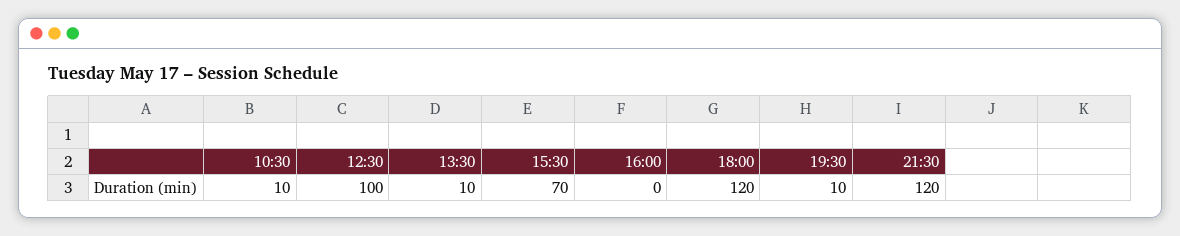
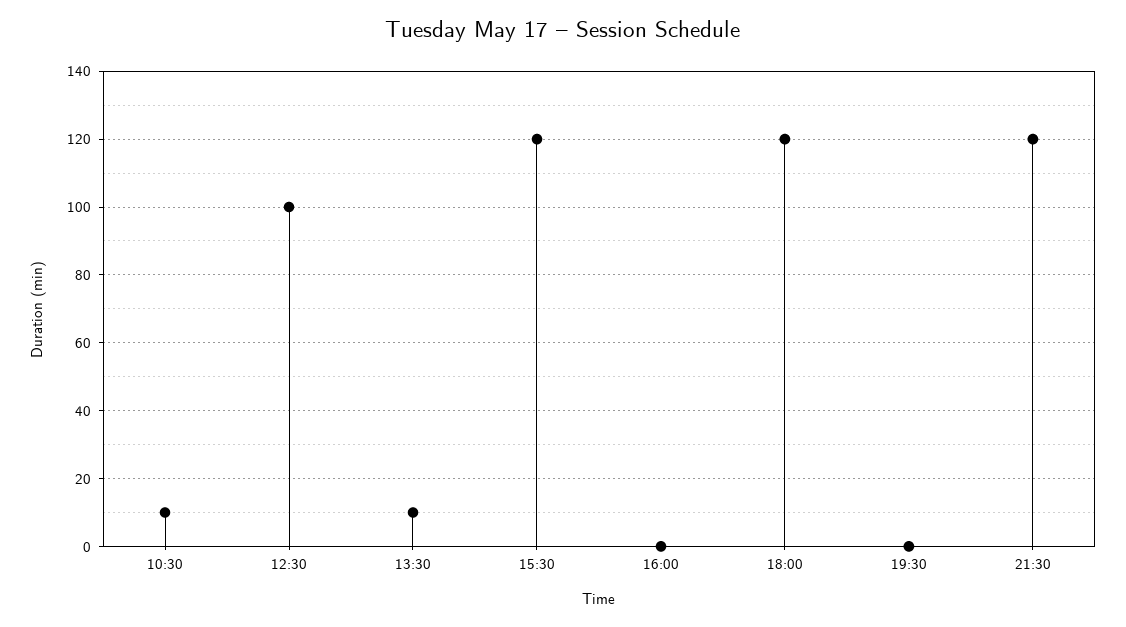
  {
    "10:30": 10,
    "12:30": 100,
    "13:30": 10,
-   "15:30": 70,
+   "15:30": 120,
    "16:00": 0,
    "18:00": 120,
-   "19:30": 10,
+   "19:30": 0,
    "21:30": 120
  }

